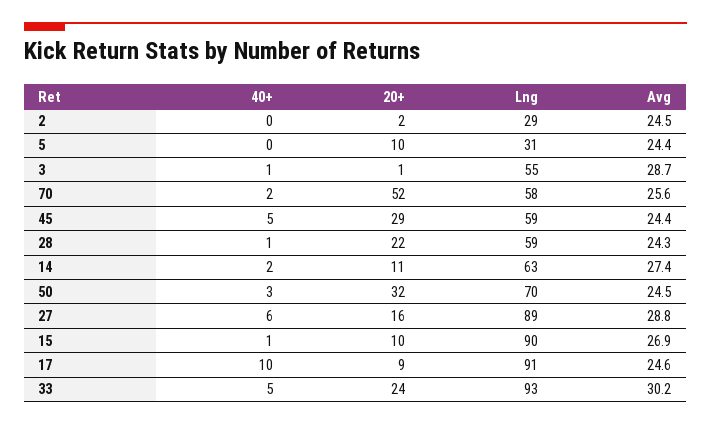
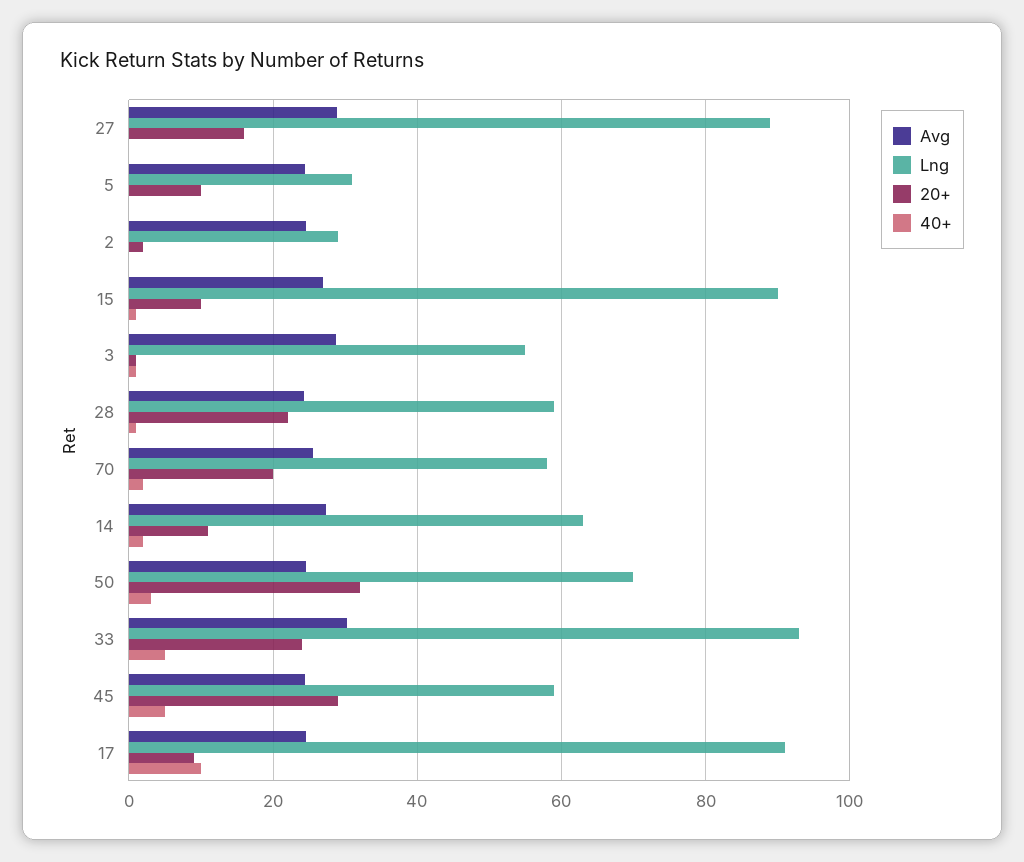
  {
    "40+": {
      "2": 0,
      "5": 0,
      "3": 1,
      "70": 2,
      "45": 5,
      "28": 1,
      "14": 2,
      "50": 3,
-     "27": 6,
+     "27": 0,
      "15": 1,
      "17": 10,
      "33": 5
    },
    "20+": {
      "2": 2,
      "5": 10,
      "3": 1,
-     "70": 52,
+     "70": 20,
      "45": 29,
      "28": 22,
      "14": 11,
      "50": 32,
      "27": 16,
      "15": 10,
      "17": 9,
      "33": 24
    },
    "Lng": {
      "2": 29,
      "5": 31,
      "3": 55,
      "70": 58,
      "45": 59,
      "28": 59,
      "14": 63,
      "50": 70,
      "27": 89,
      "15": 90,
      "17": 91,
      "33": 93
    },
    "Avg": {
      "2": 24.5,
      "5": 24.4,
      "3": 28.7,
      "70": 25.6,
      "45": 24.4,
      "28": 24.3,
      "14": 27.4,
      "50": 24.5,
      "27": 28.8,
      "15": 26.9,
      "17": 24.6,
      "33": 30.2
    }
  }

